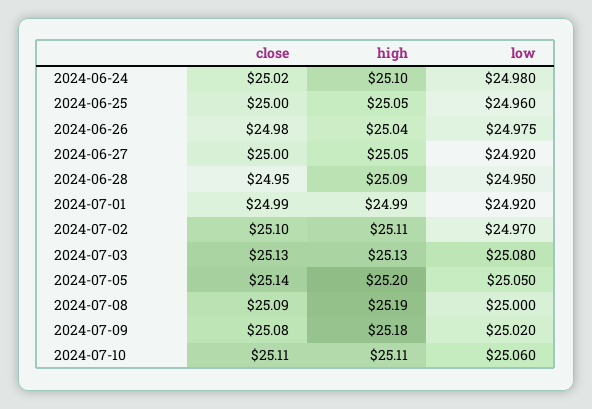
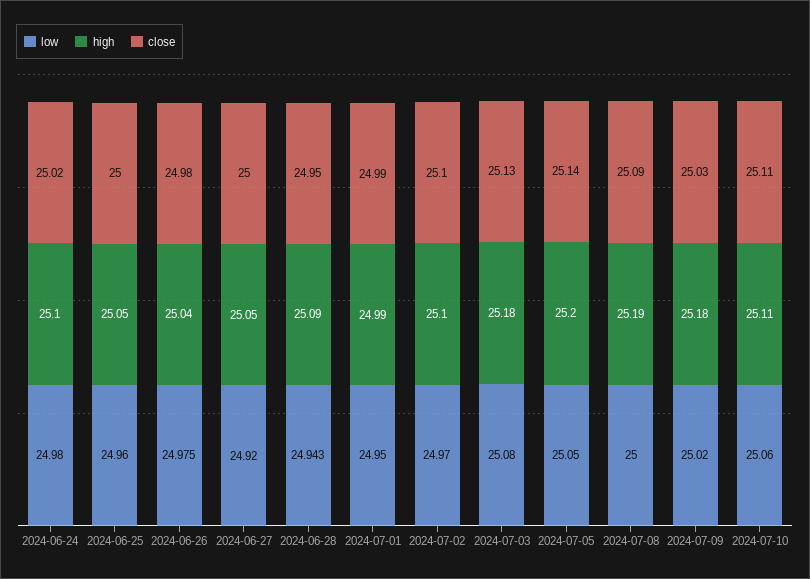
  {
    "close": {
      "2024-06-24": 25.02,
      "2024-06-25": 25,
      "2024-06-26": 24.98,
      "2024-06-27": 25,
      "2024-06-28": 24.95,
      "2024-07-01": 24.99,
      "2024-07-02": 25.1,
      "2024-07-03": 25.13,
      "2024-07-05": 25.14,
      "2024-07-08": 25.09,
-     "2024-07-09": 25.08,
+     "2024-07-09": 25.03,
      "2024-07-10": 25.11
    },
    "high": {
      "2024-06-24": 25.1,
      "2024-06-25": 25.05,
      "2024-06-26": 25.04,
      "2024-06-27": 25.05,
      "2024-06-28": 25.09,
      "2024-07-01": 24.99,
-     "2024-07-02": 25.11,
+     "2024-07-02": 25.1,
-     "2024-07-03": 25.13,
+     "2024-07-03": 25.18,
      "2024-07-05": 25.2,
      "2024-07-08": 25.19,
      "2024-07-09": 25.18,
      "2024-07-10": 25.11
    },
    "low": {
      "2024-06-24": 24.98,
      "2024-06-25": 24.96,
      "2024-06-26": 24.975,
      "2024-06-27": 24.92,
-     "2024-06-28": 24.95,
+     "2024-06-28": 24.943,
-     "2024-07-01": 24.92,
+     "2024-07-01": 24.95,
      "2024-07-02": 24.97,
      "2024-07-03": 25.08,
      "2024-07-05": 25.05,
      "2024-07-08": 25,
      "2024-07-09": 25.02,
      "2024-07-10": 25.06
    }
  }

